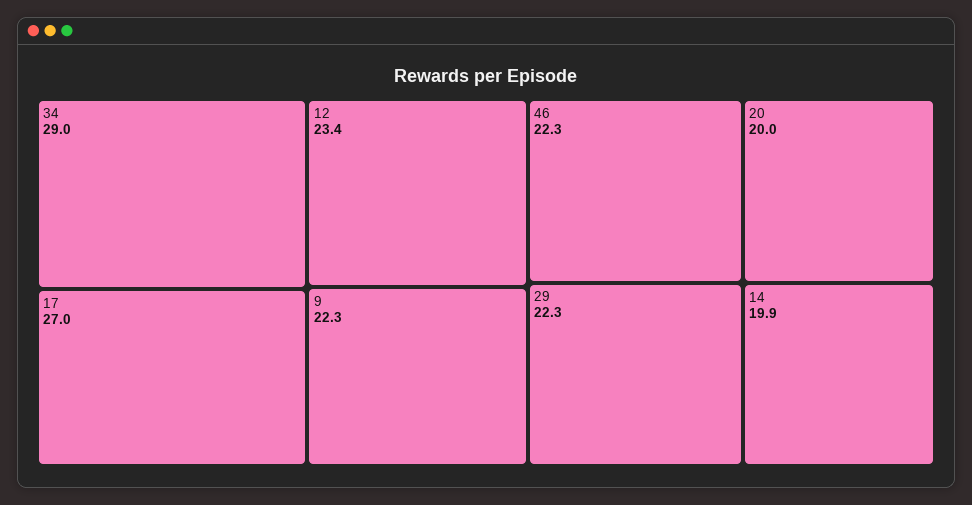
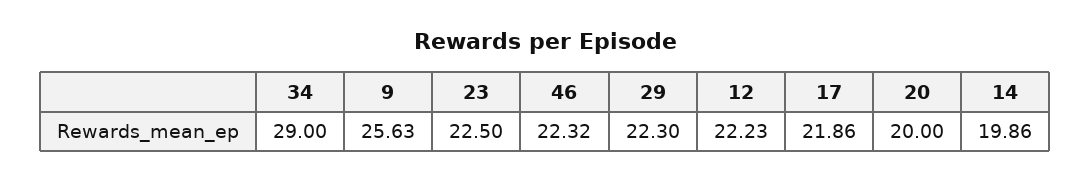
  {
    "34": 29,
-   "17": 27,
+   "17": 21.86,
-   "12": 23.4,
+   "12": 22.23,
-   "9": 22.3,
+   "9": 25.63,
    "46": 22.32,
    "29": 22.3,
    "20": 20,
-   "14": 19.86
+   "14": 19.86,
+   "23": 22.5
  }

